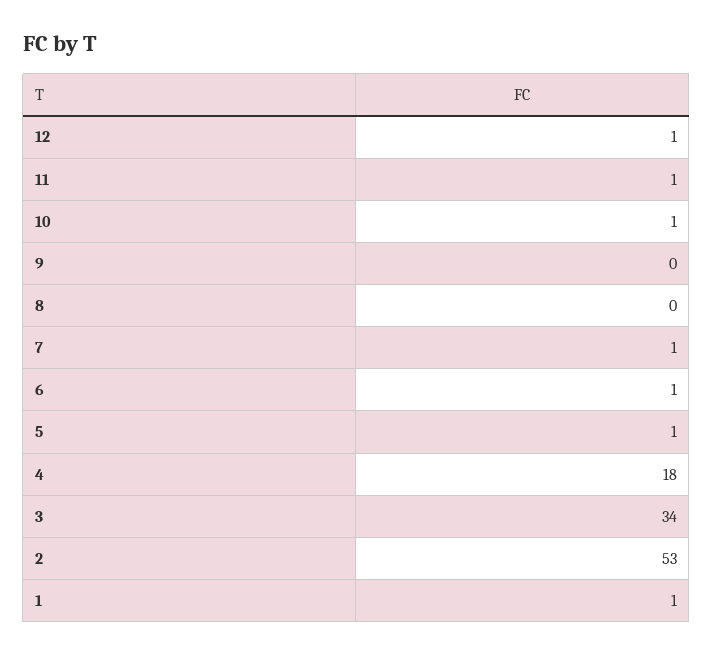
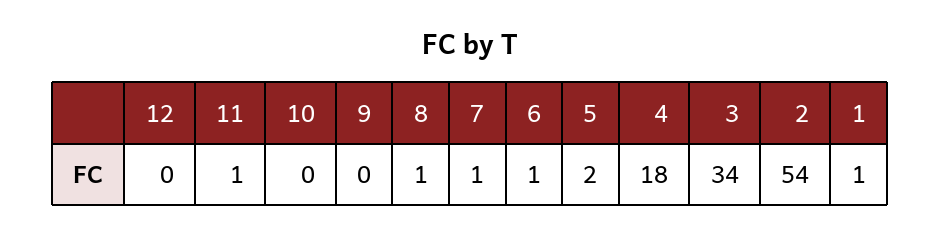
  {
-   "12": 1,
+   "12": 0,
    "11": 1,
-   "10": 1,
+   "10": 0,
    "9": 0,
-   "8": 0,
+   "8": 1,
    "7": 1,
    "6": 1,
-   "5": 1,
+   "5": 2,
    "4": 18,
    "3": 34,
-   "2": 53,
+   "2": 54,
    "1": 1
  }

